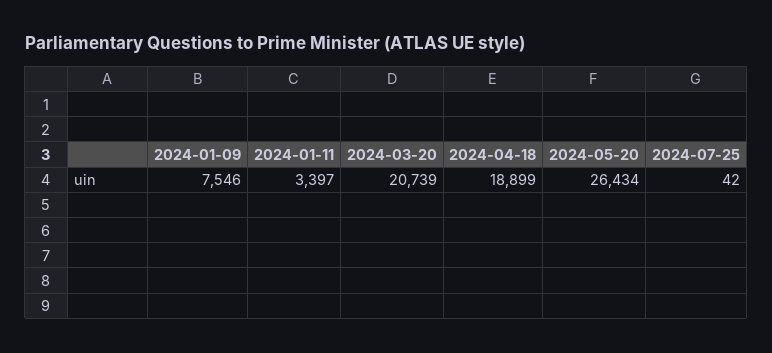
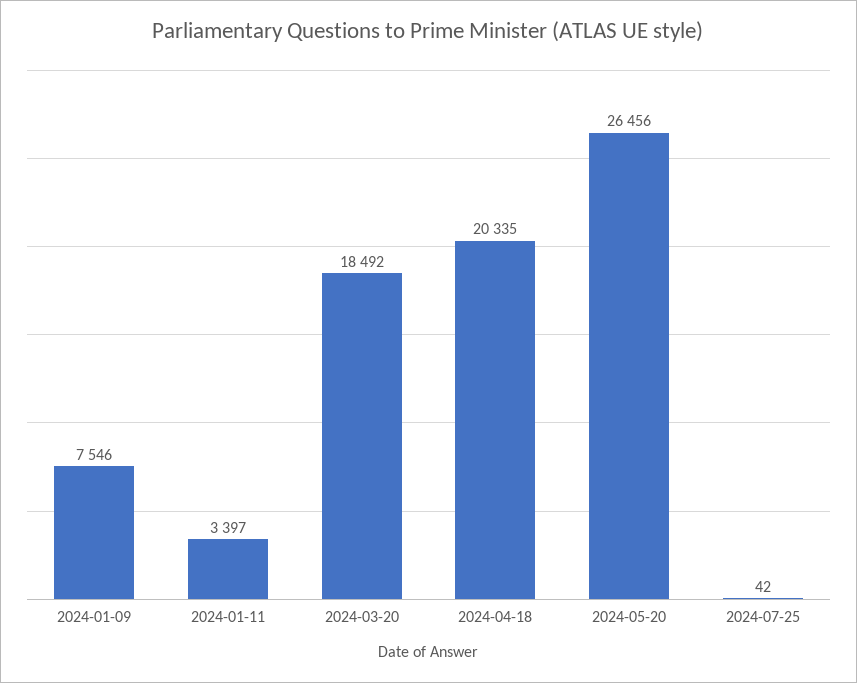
  {
    "2024-01-09": 7546,
    "2024-01-11": 3397,
-   "2024-03-20": 20739,
+   "2024-03-20": 18492,
-   "2024-04-18": 18899,
+   "2024-04-18": 20335,
-   "2024-05-20": 26434,
+   "2024-05-20": 26456,
    "2024-07-25": 42
  }

